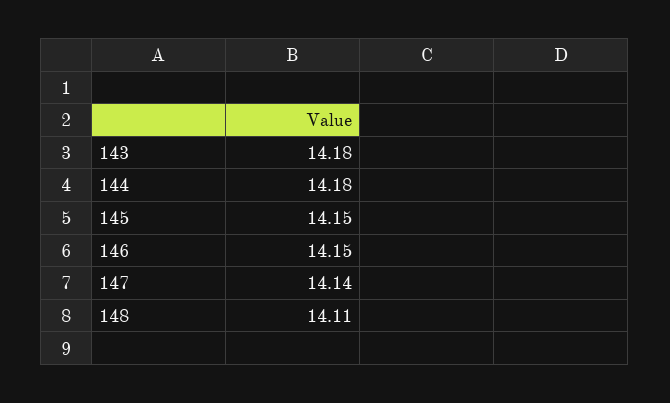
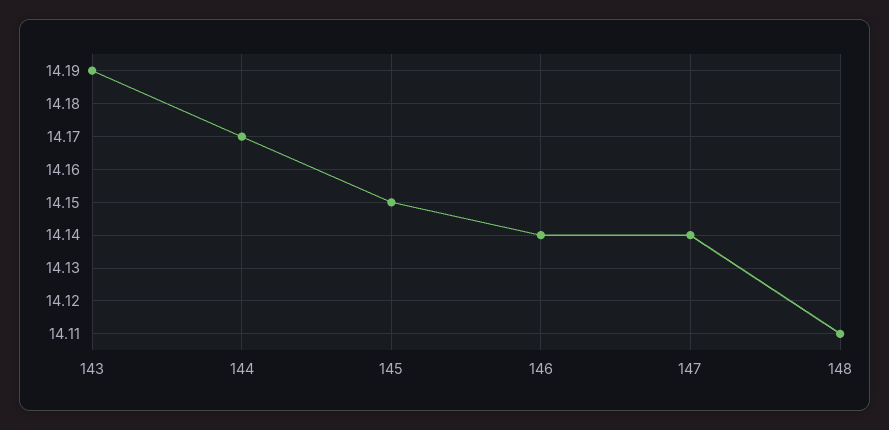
  {
-   "143": 14.18,
+   "143": 14.19,
-   "144": 14.18,
+   "144": 14.17,
    "145": 14.15,
-   "146": 14.15,
+   "146": 14.14,
    "147": 14.14,
    "148": 14.11
  }

